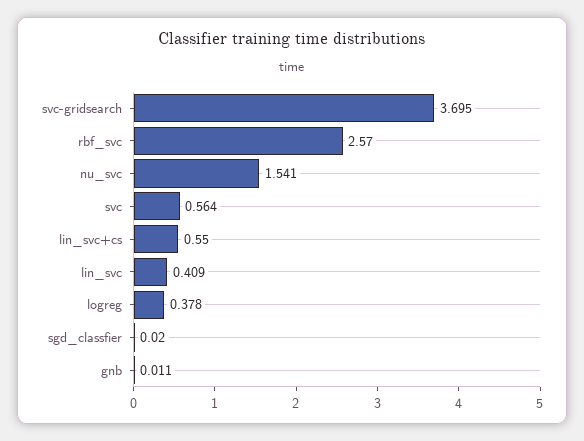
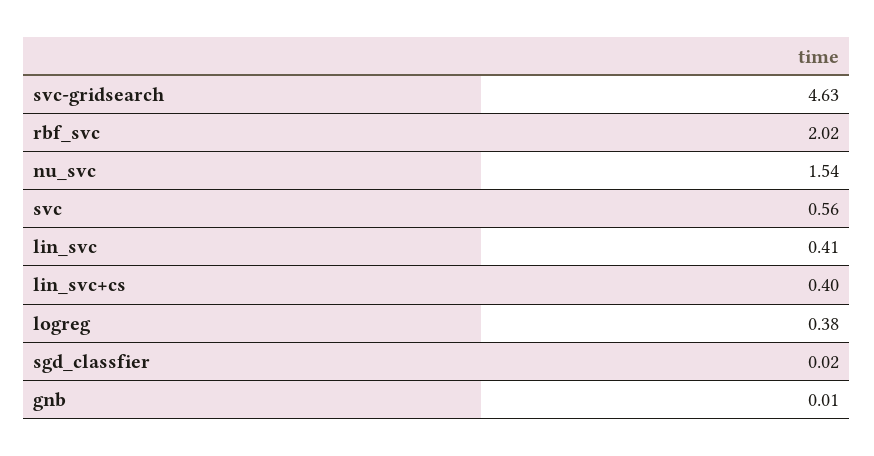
  {
-   "svc-gridsearch": 3.695,
+   "svc-gridsearch": 4.63,
-   "rbf_svc": 2.57,
+   "rbf_svc": 2.02,
    "nu_svc": 1.541,
    "svc": 0.564,
-   "lin_svc+cs": 0.55,
+   "lin_svc+cs": 0.4,
    "lin_svc": 0.409,
    "logreg": 0.378,
    "sgd_classfier": 0.02,
    "gnb": 0.011
  }

